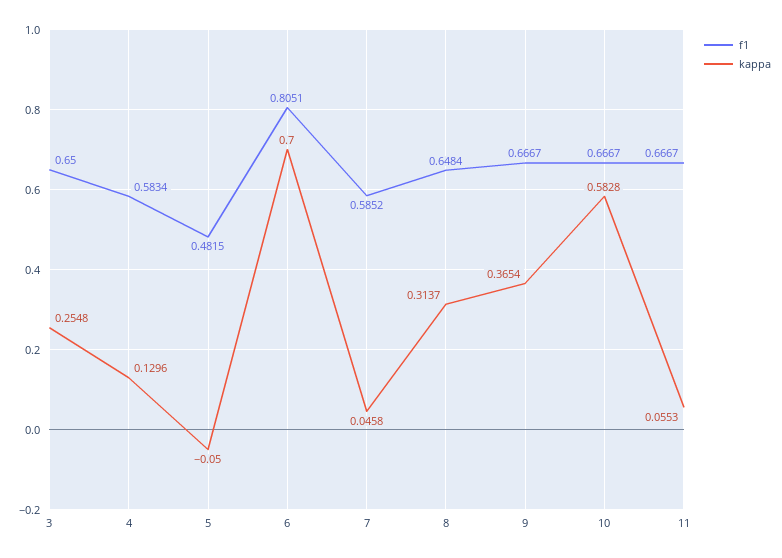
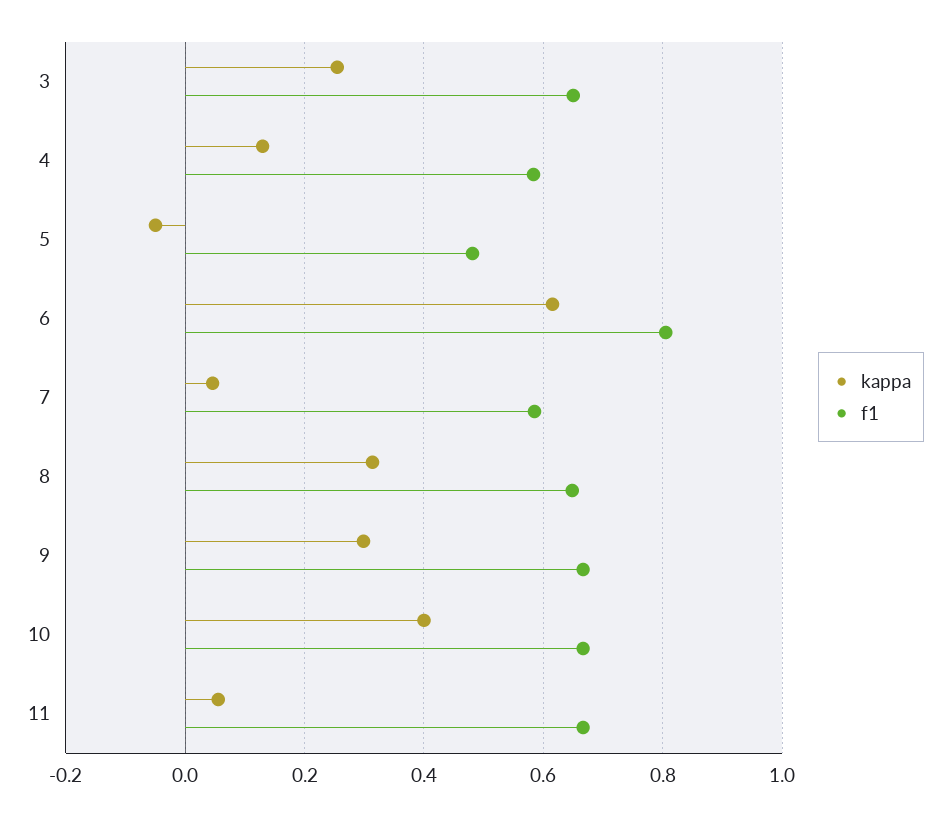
  {
    "f1": {
      "3": 0.65,
      "4": 0.5834,
      "5": 0.4815,
      "6": 0.8051,
      "7": 0.5852,
      "8": 0.6484,
      "9": 0.6667,
      "10": 0.6667,
      "11": 0.6667
    },
    "kappa": {
      "3": 0.2548,
      "4": 0.1296,
      "5": -0.05,
-     "6": 0.7,
+     "6": 0.62,
      "7": 0.0458,
      "8": 0.3137,
-     "9": 0.3654,
+     "9": 0.3,
-     "10": 0.5828,
+     "10": 0.4,
      "11": 0.0553
    }
  }

